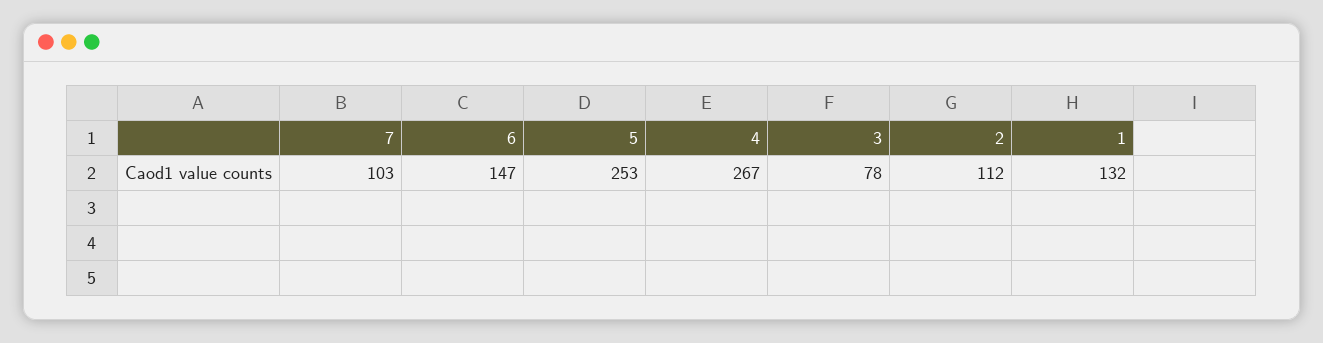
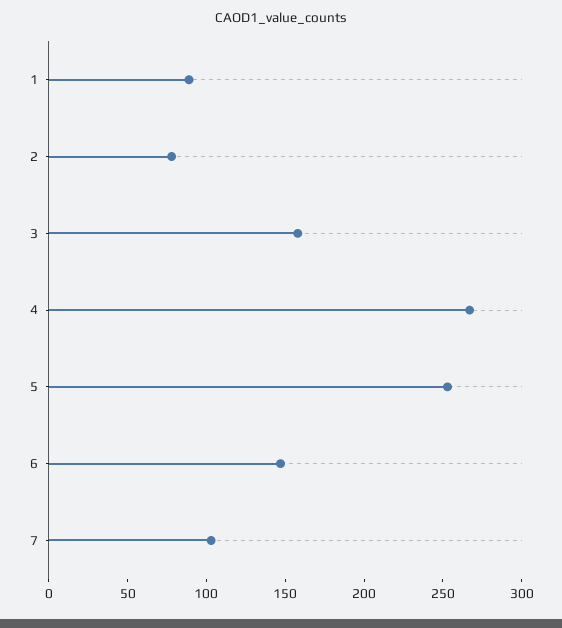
  {
    "7": 103,
    "6": 147,
    "5": 253,
    "4": 267,
-   "3": 78,
+   "3": 160,
-   "2": 112,
+   "2": 80,
-   "1": 132
+   "1": 90
  }

